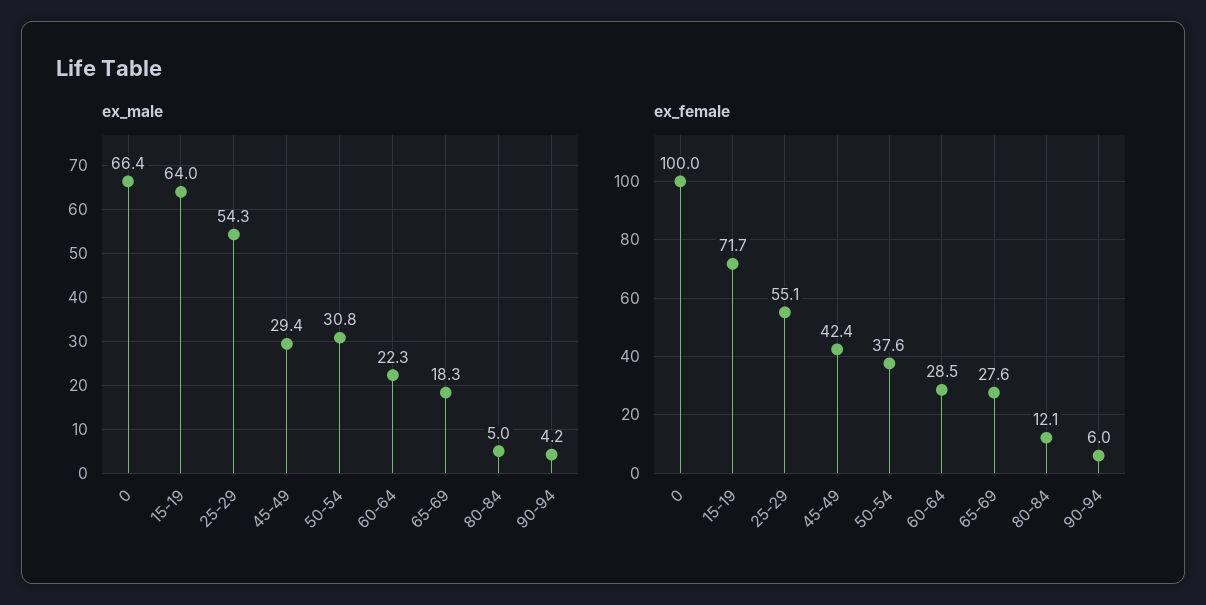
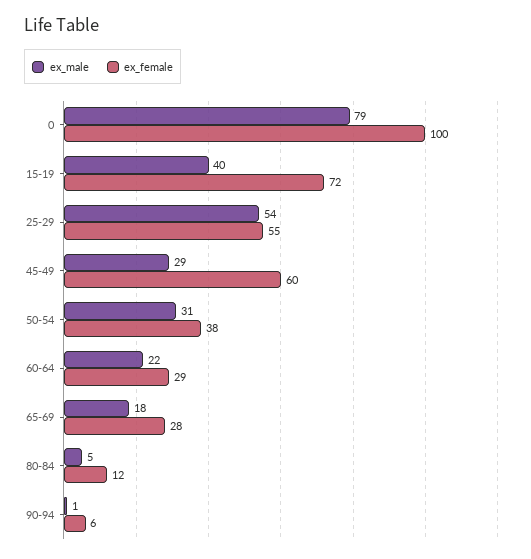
  {
    "ex_male": {
-     "0": 66.4,
+     "0": 79,
-     "15-19": 64,
+     "15-19": 40,
      "25-29": 54.3,
      "45-49": 29.4,
      "50-54": 30.8,
      "60-64": 22.3,
      "65-69": 18.3,
      "80-84": 5,
-     "90-94": 4.2
+     "90-94": 1
    },
    "ex_female": {
      "0": 100,
      "15-19": 71.7,
      "25-29": 55.1,
-     "45-49": 42.4,
+     "45-49": 60,
      "50-54": 37.6,
      "60-64": 28.5,
      "65-69": 27.6,
      "80-84": 12.1,
      "90-94": 6
    }
  }

